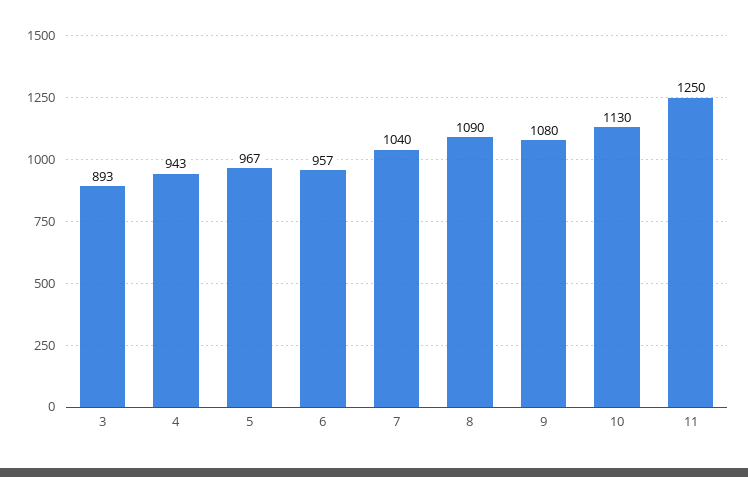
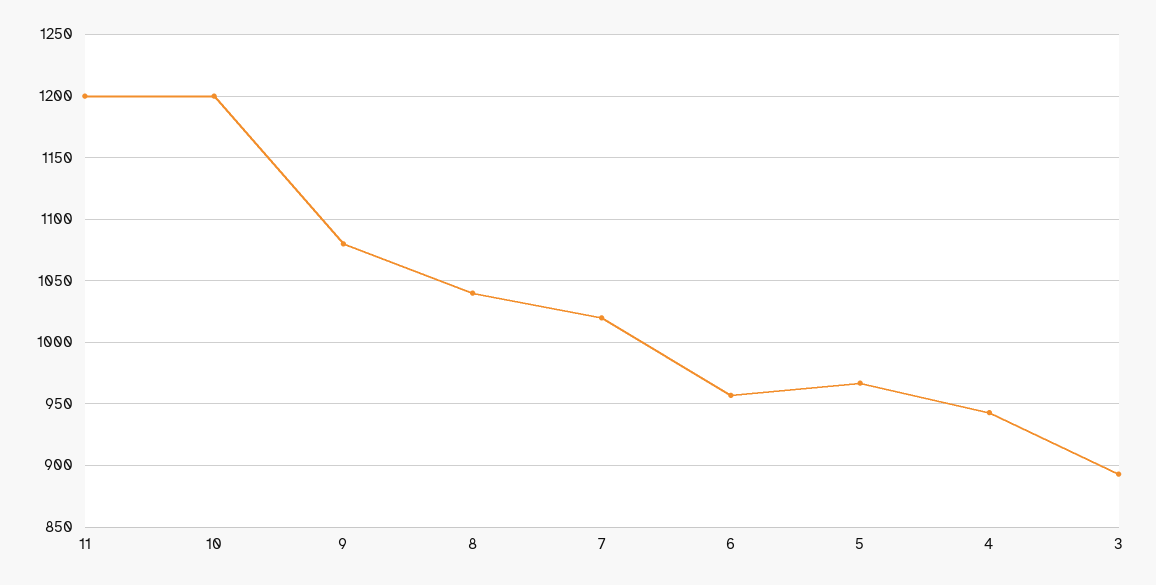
  {
    "3": 893,
    "4": 943,
    "5": 967,
    "6": 957,
-   "7": 1040,
+   "7": 1020,
-   "8": 1090,
+   "8": 1040,
    "9": 1080,
-   "10": 1130,
+   "10": 1200,
-   "11": 1250
+   "11": 1200
  }

